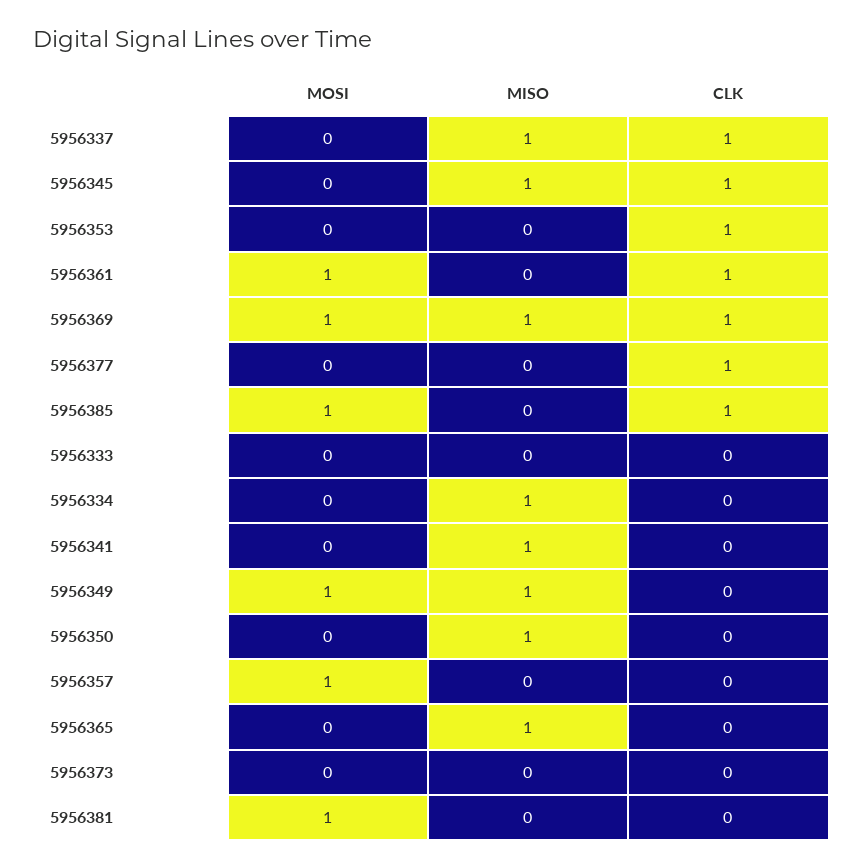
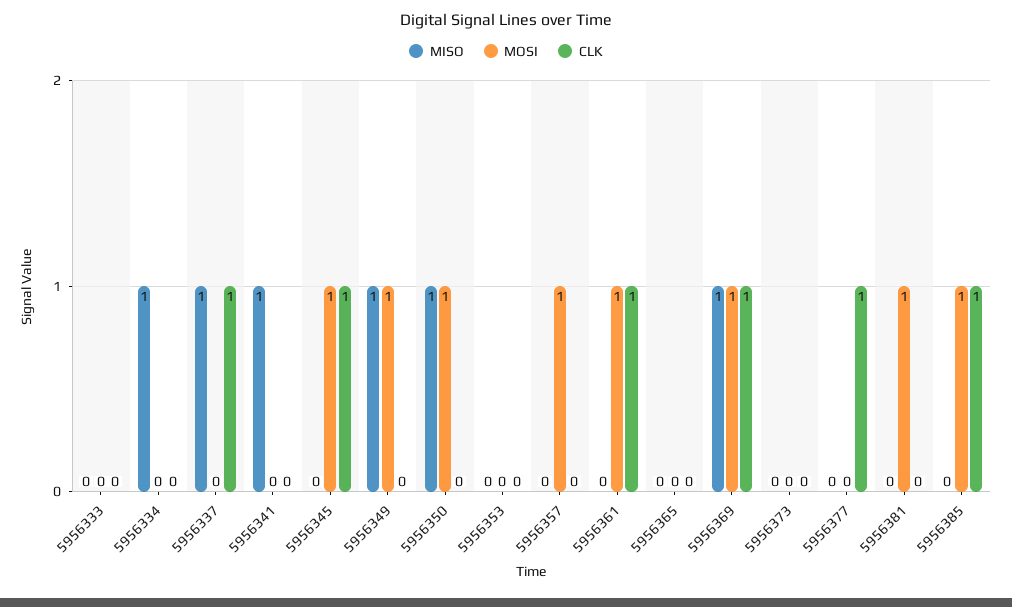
  {
    "MOSI": {
      "5956337": 0,
-     "5956345": 0,
+     "5956345": 1,
      "5956353": 0,
      "5956361": 1,
      "5956369": 1,
      "5956377": 0,
      "5956385": 1,
      "5956333": 0,
      "5956334": 0,
      "5956341": 0,
      "5956349": 1,
-     "5956350": 0,
+     "5956350": 1,
      "5956357": 1,
      "5956365": 0,
      "5956373": 0,
      "5956381": 1
    },
    "MISO": {
      "5956337": 1,
-     "5956345": 1,
+     "5956345": 0,
      "5956353": 0,
      "5956361": 0,
      "5956369": 1,
      "5956377": 0,
      "5956385": 0,
      "5956333": 0,
      "5956334": 1,
      "5956341": 1,
      "5956349": 1,
      "5956350": 1,
      "5956357": 0,
-     "5956365": 1,
+     "5956365": 0,
      "5956373": 0,
      "5956381": 0
    },
    "CLK": {
      "5956337": 1,
      "5956345": 1,
-     "5956353": 1,
+     "5956353": 0,
      "5956361": 1,
      "5956369": 1,
      "5956377": 1,
      "5956385": 1,
      "5956333": 0,
      "5956334": 0,
      "5956341": 0,
      "5956349": 0,
      "5956350": 0,
      "5956357": 0,
      "5956365": 0,
      "5956373": 0,
      "5956381": 0
    }
  }

